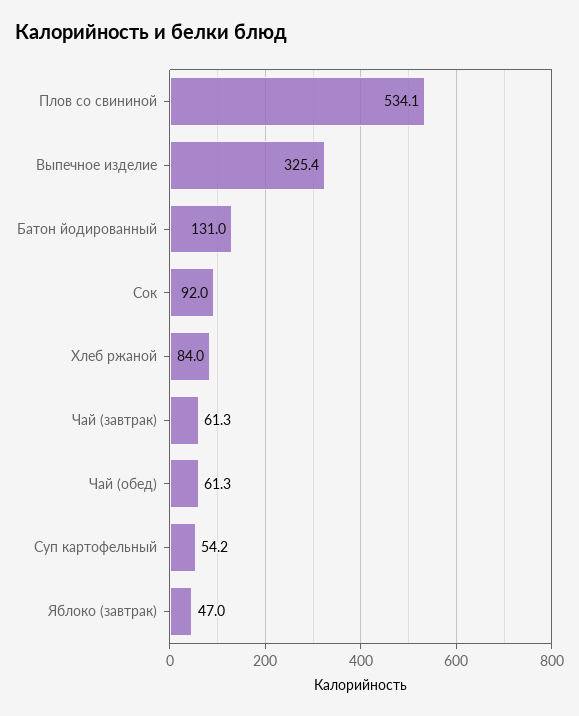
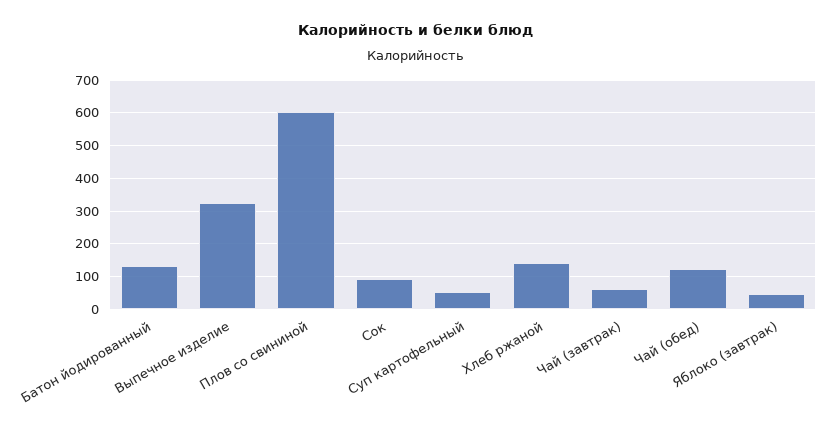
  {
-   "Плов со свининой": 534.1,
+   "Плов со свининой": 600,
    "Выпечное изделие": 325.4,
    "Батон йодированный": 131,
    "Сок": 92,
-   "Хлеб ржаной": 84,
+   "Хлеб ржаной": 140,
    "Чай (завтрак)": 61.3,
-   "Чай (обед)": 61.3,
+   "Чай (обед)": 120,
    "Суп картофельный": 54.2,
    "Яблоко (завтрак)": 47
  }

